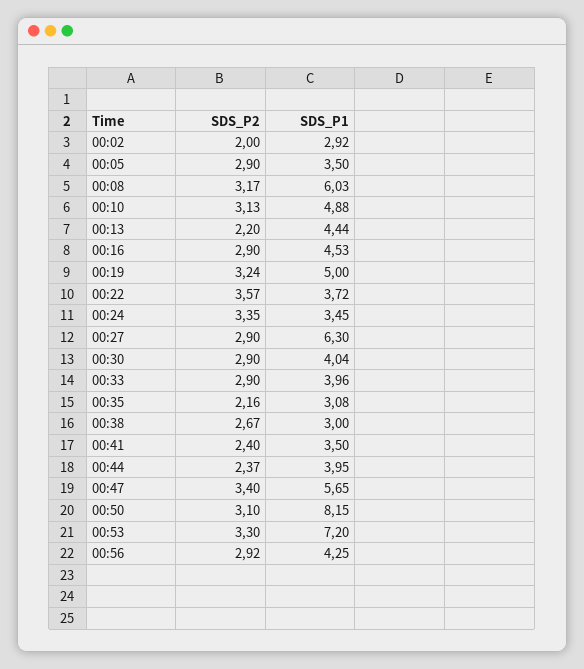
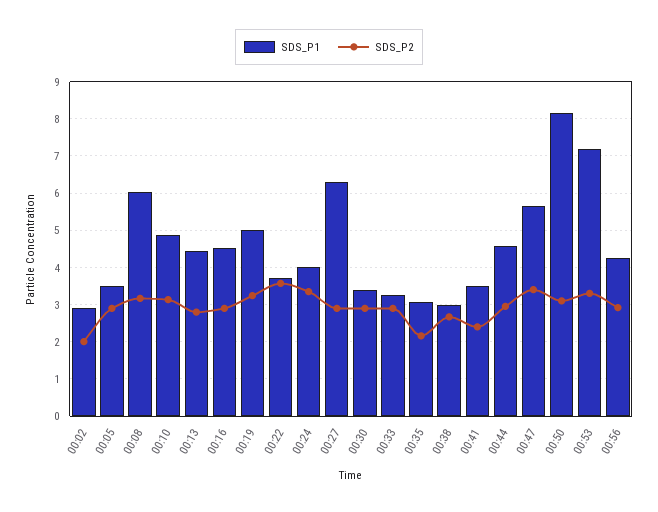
  {
    "SDS_P2": {
      "00:02": 2,
      "00:05": 2.9,
      "00:08": 3.17,
      "00:10": 3.13,
-     "00:13": 2.2,
+     "00:13": 2.8,
      "00:16": 2.9,
      "00:19": 3.24,
      "00:22": 3.57,
      "00:24": 3.35,
      "00:27": 2.9,
      "00:30": 2.9,
      "00:33": 2.9,
      "00:35": 2.16,
      "00:38": 2.67,
      "00:41": 2.4,
-     "00:44": 2.37,
+     "00:44": 3,
      "00:47": 3.4,
      "00:50": 3.1,
      "00:53": 3.3,
      "00:56": 2.92
    },
    "SDS_P1": {
      "00:02": 2.92,
      "00:05": 3.5,
      "00:08": 6.03,
      "00:10": 4.88,
      "00:13": 4.44,
      "00:16": 4.53,
      "00:19": 5,
      "00:22": 3.72,
-     "00:24": 3.45,
+     "00:24": 4,
      "00:27": 6.3,
-     "00:30": 4.04,
+     "00:30": 3.4,
-     "00:33": 3.96,
+     "00:33": 3.2,
      "00:35": 3.08,
      "00:38": 3,
      "00:41": 3.5,
-     "00:44": 3.95,
+     "00:44": 4.6,
      "00:47": 5.65,
      "00:50": 8.15,
      "00:53": 7.2,
      "00:56": 4.25
    }
  }

